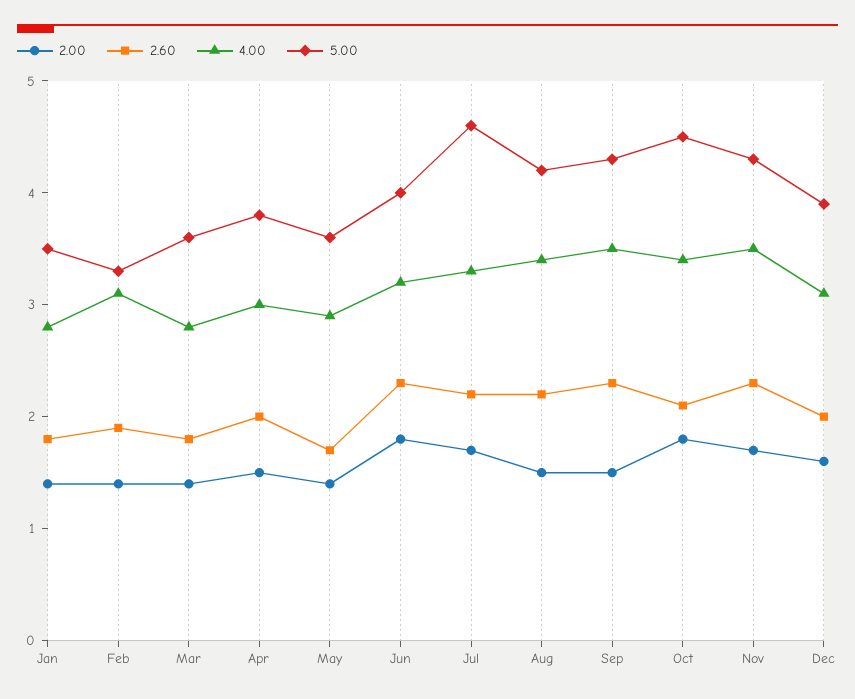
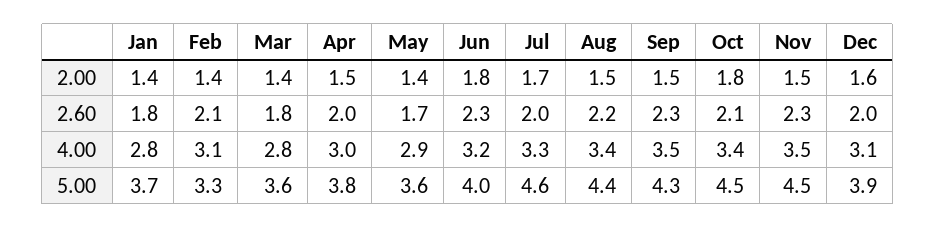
  {
    "2.00": {
      "Jan": 1.4,
      "Feb": 1.4,
      "Mar": 1.4,
      "Apr": 1.5,
      "May": 1.4,
      "Jun": 1.8,
      "Jul": 1.7,
      "Aug": 1.5,
      "Sep": 1.5,
      "Oct": 1.8,
-     "Nov": 1.7,
+     "Nov": 1.5,
      "Dec": 1.6
    },
    "2.60": {
      "Jan": 1.8,
-     "Feb": 1.9,
+     "Feb": 2.1,
      "Mar": 1.8,
      "Apr": 2,
      "May": 1.7,
      "Jun": 2.3,
-     "Jul": 2.2,
+     "Jul": 2,
      "Aug": 2.2,
      "Sep": 2.3,
      "Oct": 2.1,
      "Nov": 2.3,
      "Dec": 2
    },
    "4.00": {
      "Jan": 2.8,
      "Feb": 3.1,
      "Mar": 2.8,
      "Apr": 3,
      "May": 2.9,
      "Jun": 3.2,
      "Jul": 3.3,
      "Aug": 3.4,
      "Sep": 3.5,
      "Oct": 3.4,
      "Nov": 3.5,
      "Dec": 3.1
    },
    "5.00": {
-     "Jan": 3.5,
+     "Jan": 3.7,
      "Feb": 3.3,
      "Mar": 3.6,
      "Apr": 3.8,
      "May": 3.6,
      "Jun": 4,
      "Jul": 4.6,
-     "Aug": 4.2,
+     "Aug": 4.4,
      "Sep": 4.3,
      "Oct": 4.5,
-     "Nov": 4.3,
+     "Nov": 4.5,
      "Dec": 3.9
    }
  }

